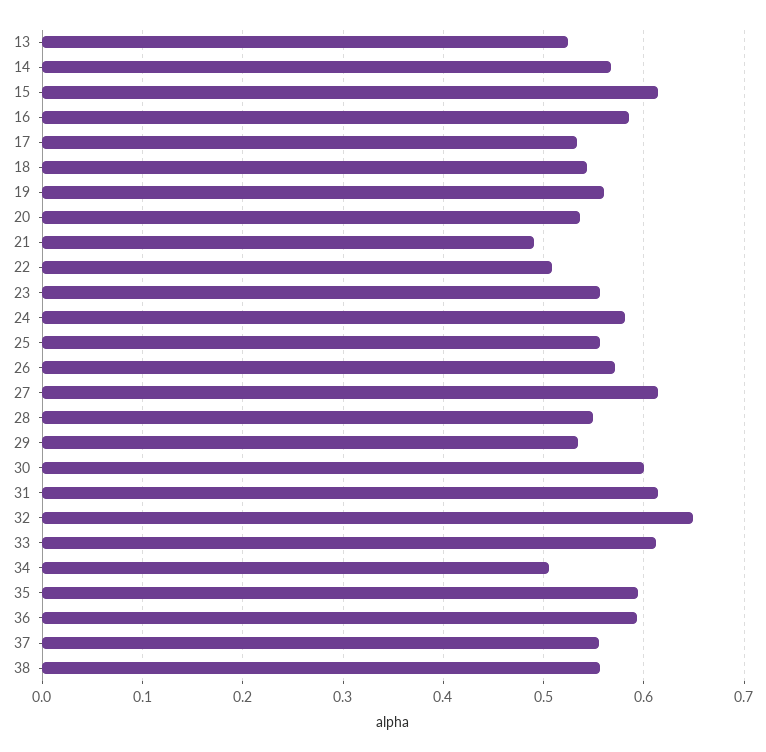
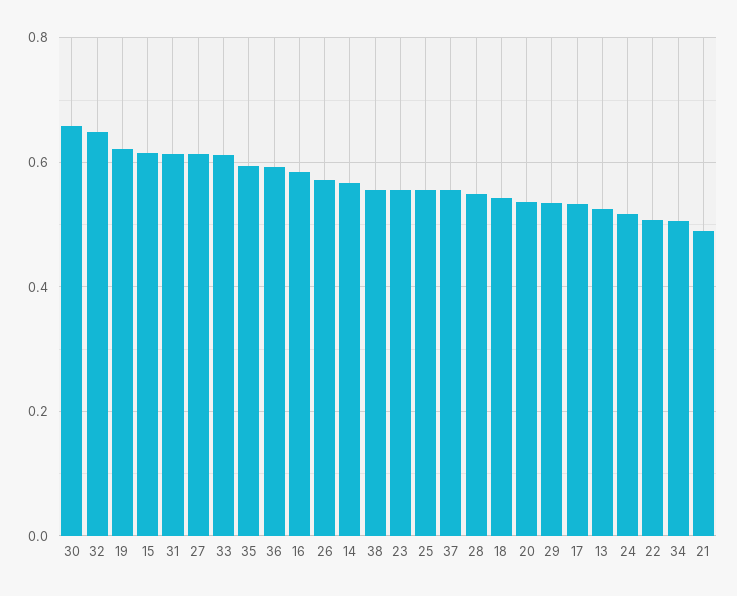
  {
    "13": 0.52,
    "14": 0.57,
    "15": 0.61,
    "16": 0.59,
    "17": 0.53,
    "18": 0.54,
-   "19": 0.56,
+   "19": 0.62,
    "20": 0.54,
    "21": 0.49,
    "22": 0.51,
    "23": 0.56,
-   "24": 0.58,
+   "24": 0.52,
    "25": 0.56,
    "26": 0.57,
    "27": 0.61,
    "28": 0.55,
    "29": 0.53,
-   "30": 0.6,
+   "30": 0.66,
    "31": 0.61,
    "32": 0.65,
    "33": 0.61,
    "34": 0.51,
    "35": 0.59,
    "36": 0.59,
    "37": 0.55,
    "38": 0.56
  }

